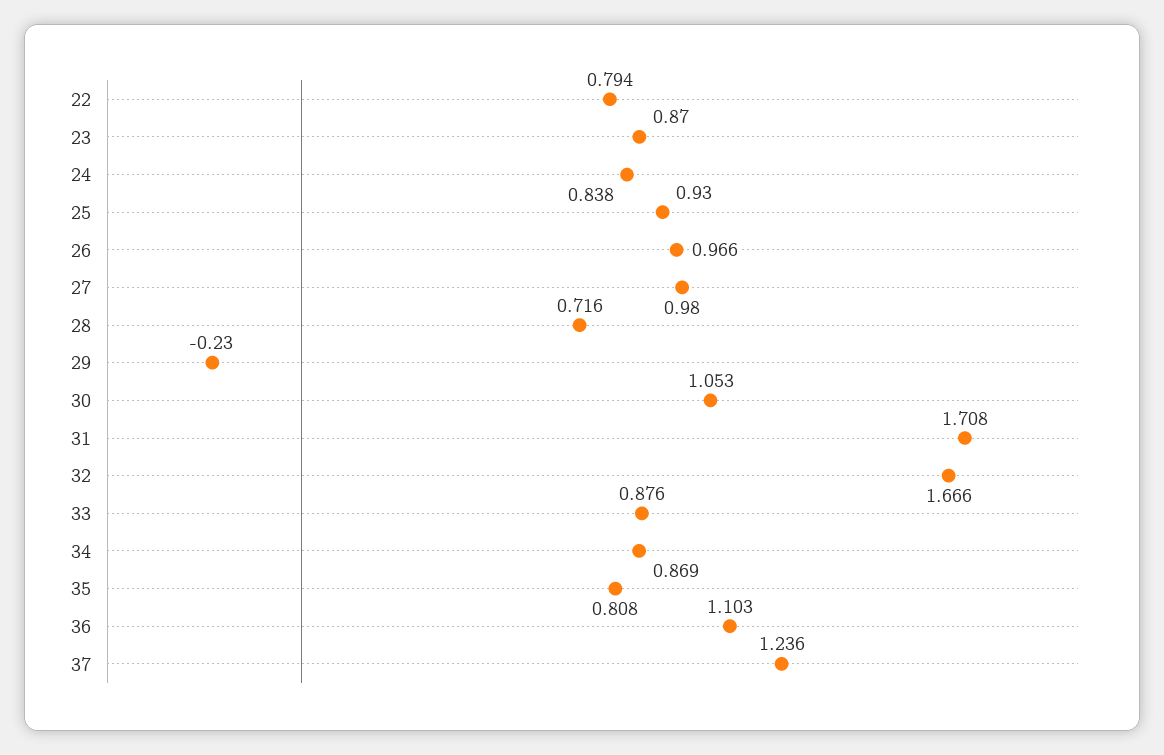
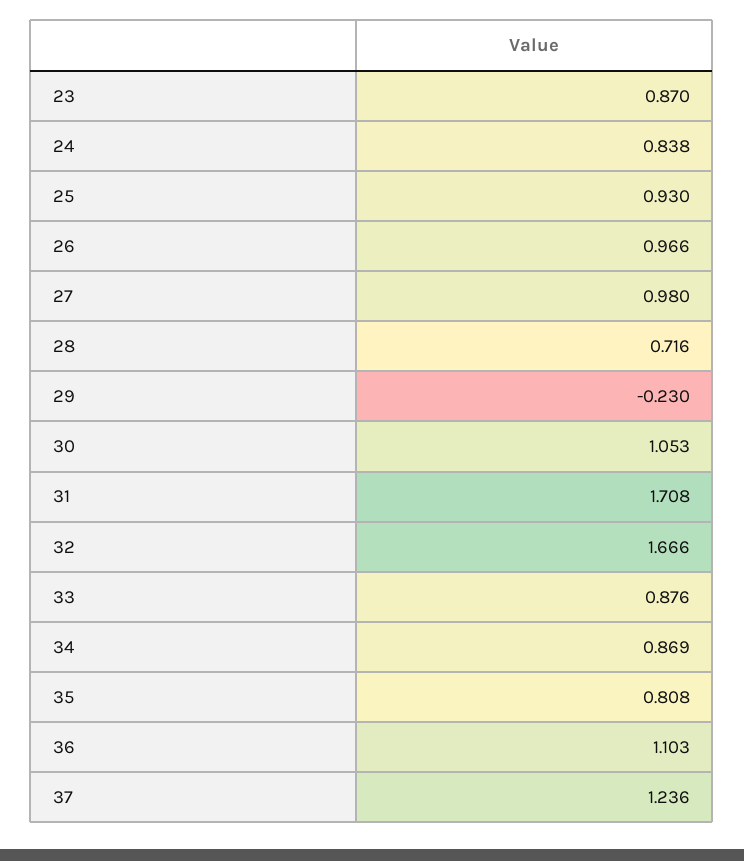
  {
-   "22": 0.794,
    "23": 0.87,
    "24": 0.838,
    "25": 0.93,
    "26": 0.966,
    "27": 0.98,
    "28": 0.716,
    "29": -0.23,
    "30": 1.053,
    "31": 1.708,
    "32": 1.666,
    "33": 0.876,
    "34": 0.869,
    "35": 0.808,
    "36": 1.103,
    "37": 1.236
  }

